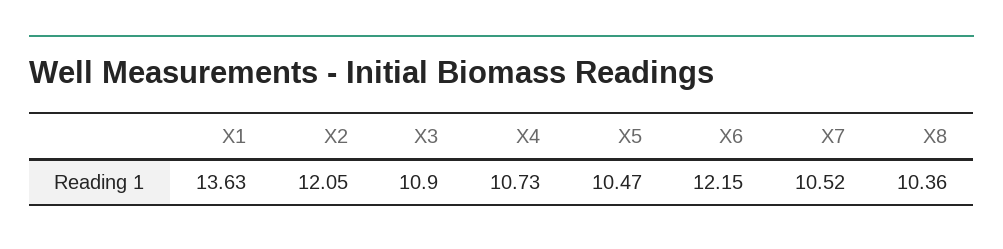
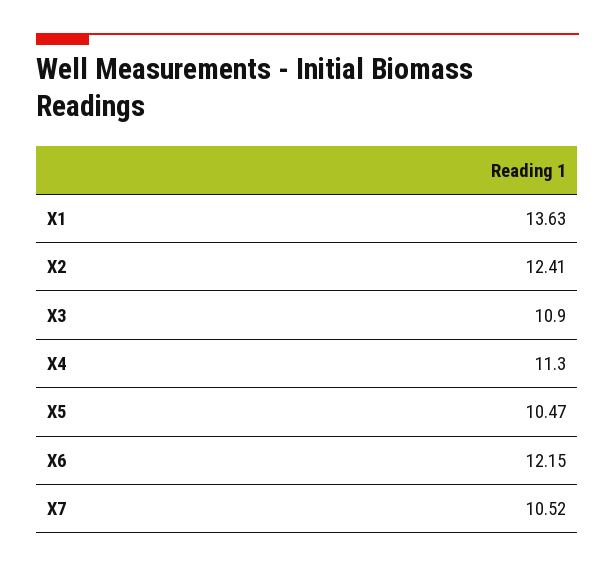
  {
    "X1": 13.63,
-   "X2": 12.05,
+   "X2": 12.41,
    "X3": 10.9,
-   "X4": 10.73,
+   "X4": 11.3,
    "X5": 10.47,
    "X6": 12.15,
-   "X7": 10.52,
+   "X7": 10.52
-   "X8": 10.36
  }

